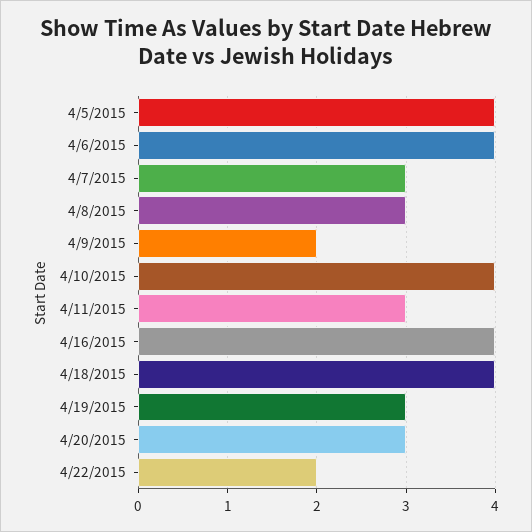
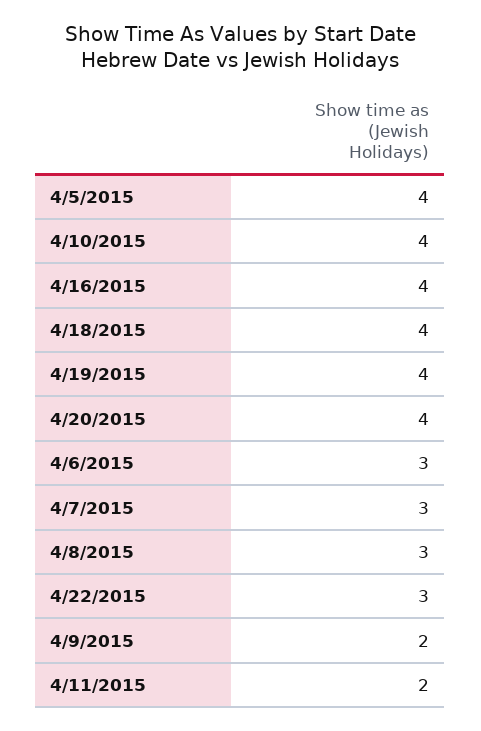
  {
    "4/5/2015": 4,
-   "4/6/2015": 4,
+   "4/6/2015": 3,
    "4/7/2015": 3,
    "4/8/2015": 3,
    "4/9/2015": 2,
    "4/10/2015": 4,
-   "4/11/2015": 3,
+   "4/11/2015": 2,
    "4/16/2015": 4,
    "4/18/2015": 4,
-   "4/19/2015": 3,
+   "4/19/2015": 4,
-   "4/20/2015": 3,
+   "4/20/2015": 4,
-   "4/22/2015": 2
+   "4/22/2015": 3
  }

